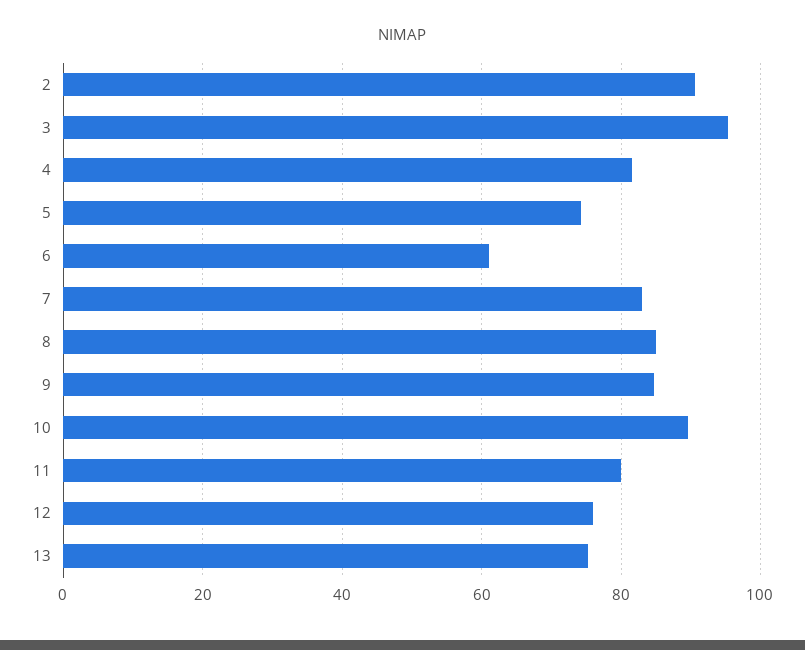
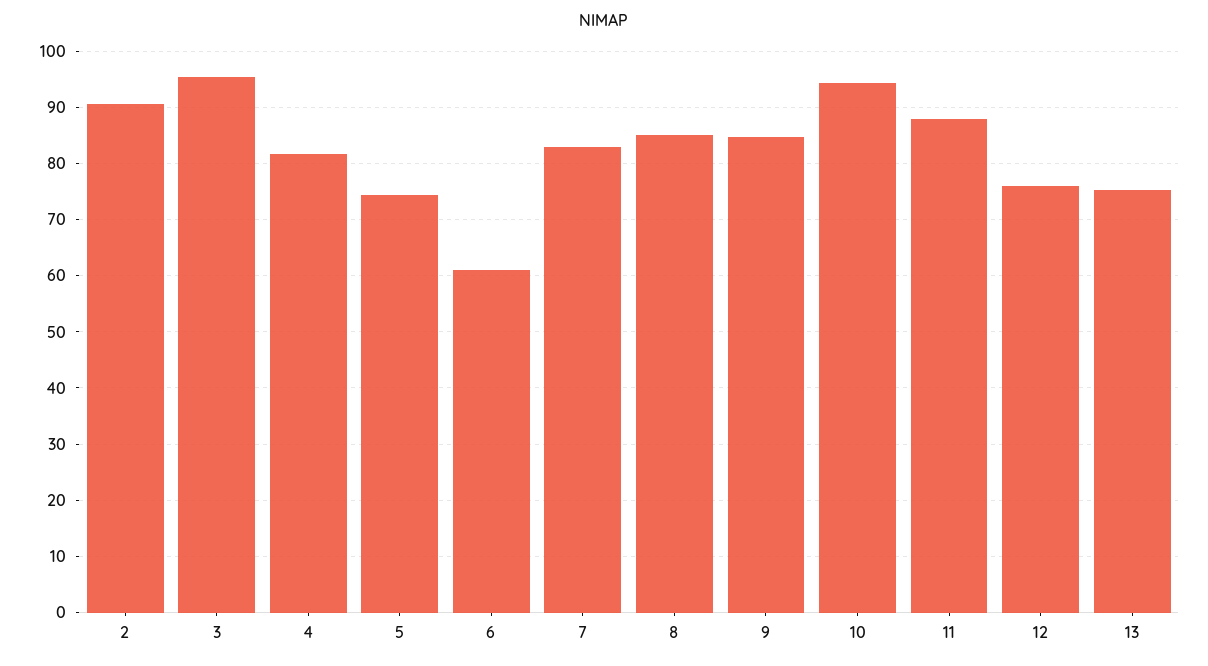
  {
    "2": 90,
    "3": 96,
    "4": 82,
    "5": 74,
    "6": 62,
    "7": 84,
    "8": 86,
    "9": 84,
-   "10": 90,
+   "10": 94,
-   "11": 80,
+   "11": 88,
    "12": 76,
    "13": 76
  }

